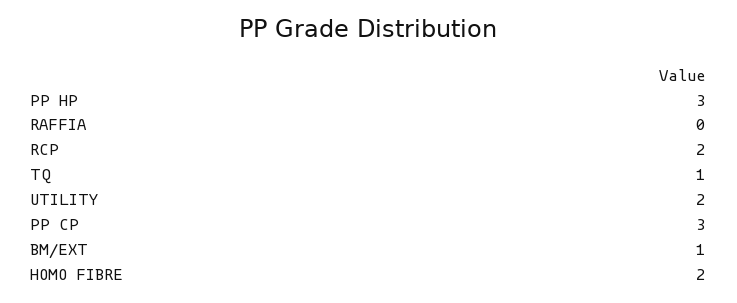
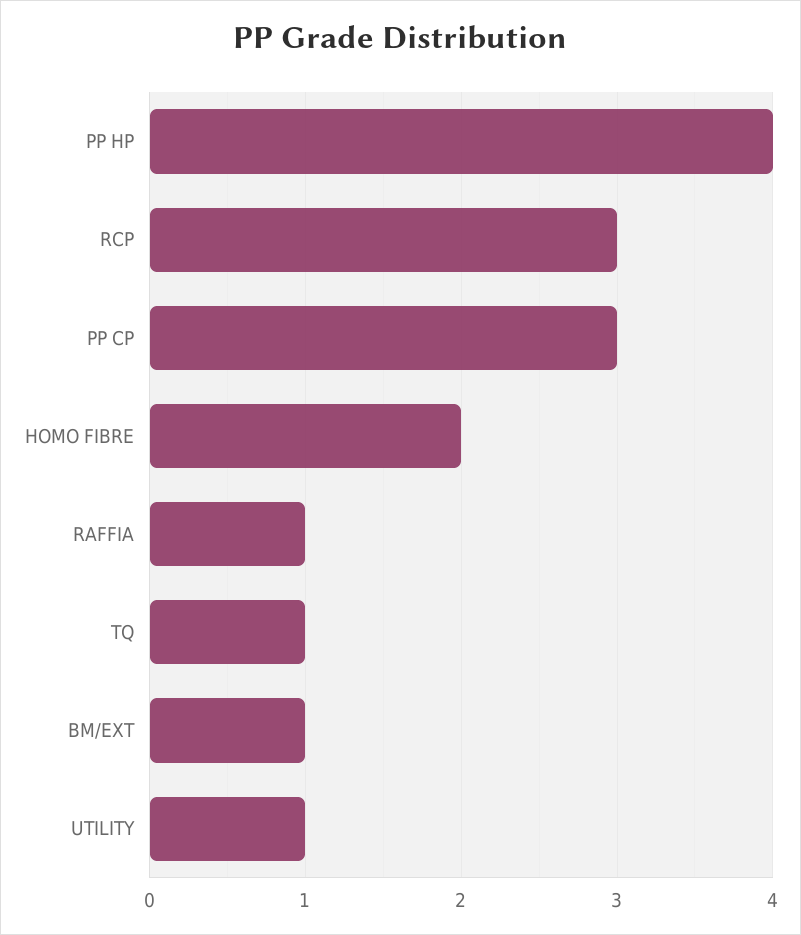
  {
-   "PP HP": 3,
+   "PP HP": 4,
-   "RAFFIA": 0,
+   "RAFFIA": 1,
-   "RCP": 2,
+   "RCP": 3,
    "TQ": 1,
-   "UTILITY": 2,
+   "UTILITY": 1,
    "PP CP": 3,
    "BM/EXT": 1,
    "HOMO FIBRE": 2
  }

